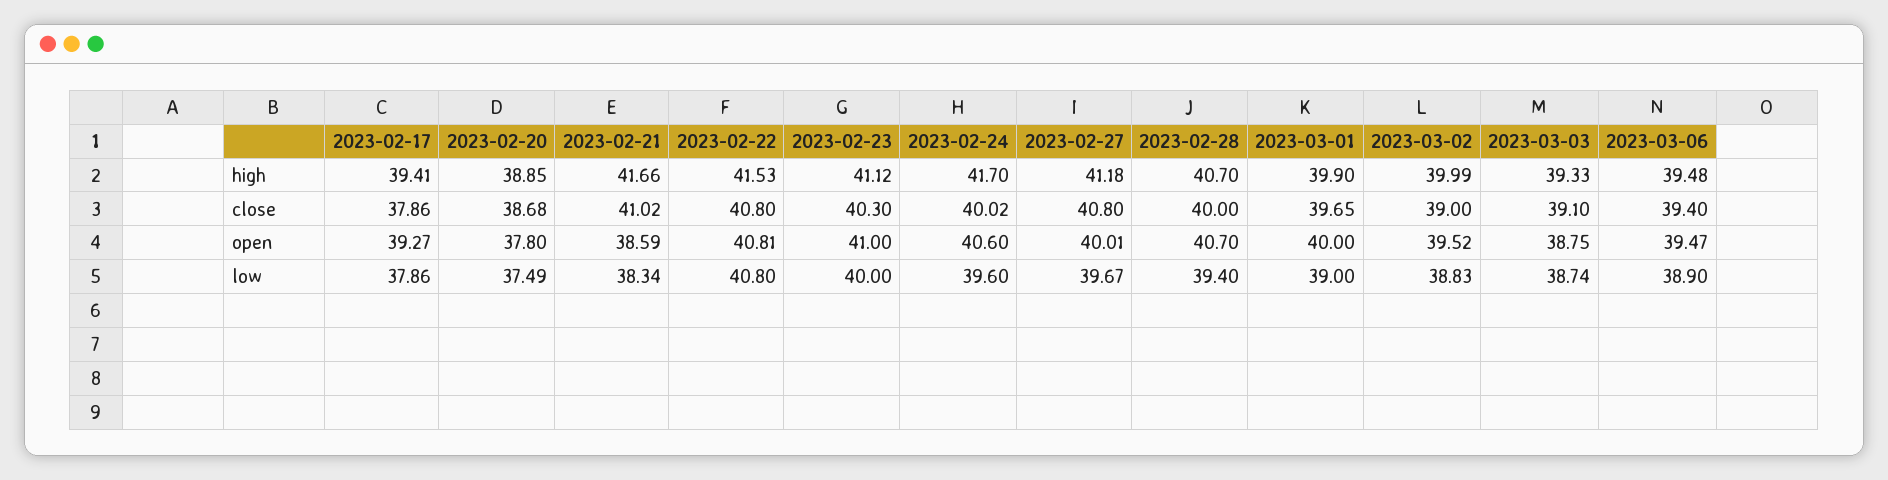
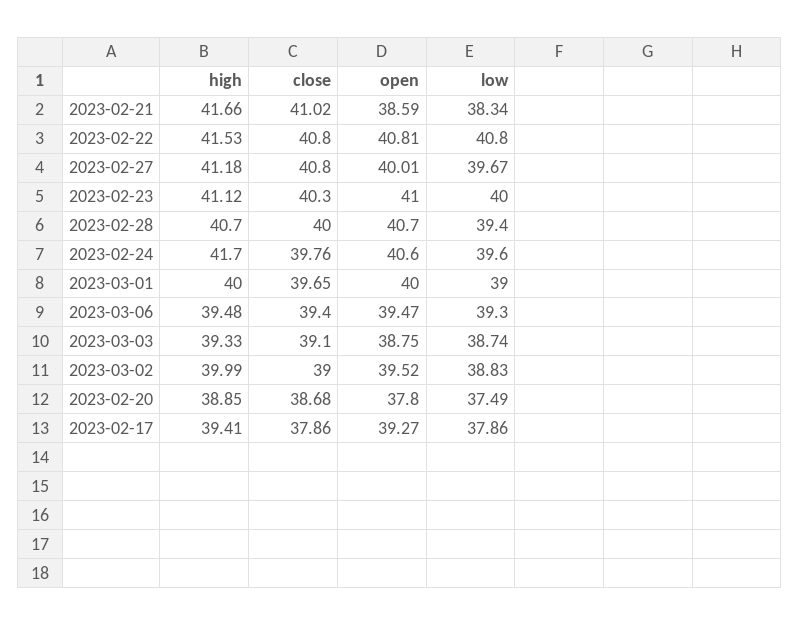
  {
    "2023-02-17": {
      "high": 39.41,
      "close": 37.86,
      "open": 39.27,
      "low": 37.86
    },
    "2023-02-20": {
      "high": 38.85,
      "close": 38.68,
      "open": 37.8,
      "low": 37.49
    },
    "2023-02-21": {
      "high": 41.66,
      "close": 41.02,
      "open": 38.59,
      "low": 38.34
    },
    "2023-02-22": {
      "high": 41.53,
      "close": 40.8,
      "open": 40.81,
      "low": 40.8
    },
    "2023-02-23": {
      "high": 41.12,
      "close": 40.3,
      "open": 41,
      "low": 40
    },
    "2023-02-24": {
      "high": 41.7,
-     "close": 40.02,
+     "close": 39.76,
      "open": 40.6,
      "low": 39.6
    },
    "2023-02-27": {
      "high": 41.18,
      "close": 40.8,
      "open": 40.01,
      "low": 39.67
    },
    "2023-02-28": {
      "high": 40.7,
      "close": 40,
      "open": 40.7,
      "low": 39.4
    },
    "2023-03-01": {
-     "high": 39.9,
+     "high": 40,
      "close": 39.65,
      "open": 40,
      "low": 39
    },
    "2023-03-02": {
      "high": 39.99,
      "close": 39,
      "open": 39.52,
      "low": 38.83
    },
    "2023-03-03": {
      "high": 39.33,
      "close": 39.1,
      "open": 38.75,
      "low": 38.74
    },
    "2023-03-06": {
      "high": 39.48,
      "close": 39.4,
      "open": 39.47,
-     "low": 38.9
+     "low": 39.3
    }
  }

